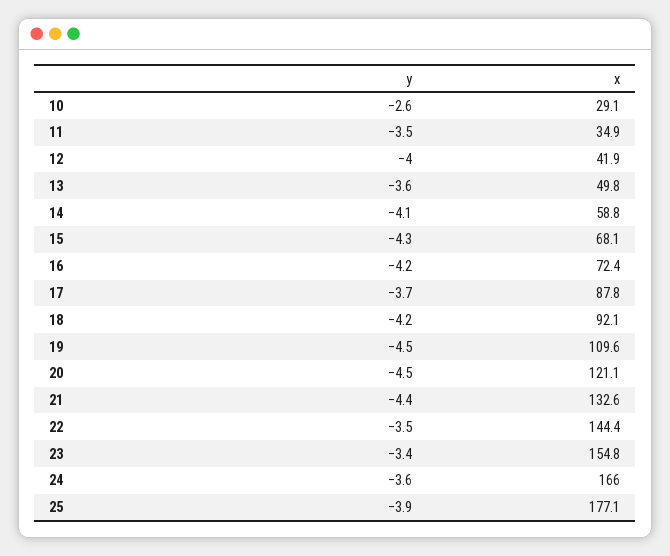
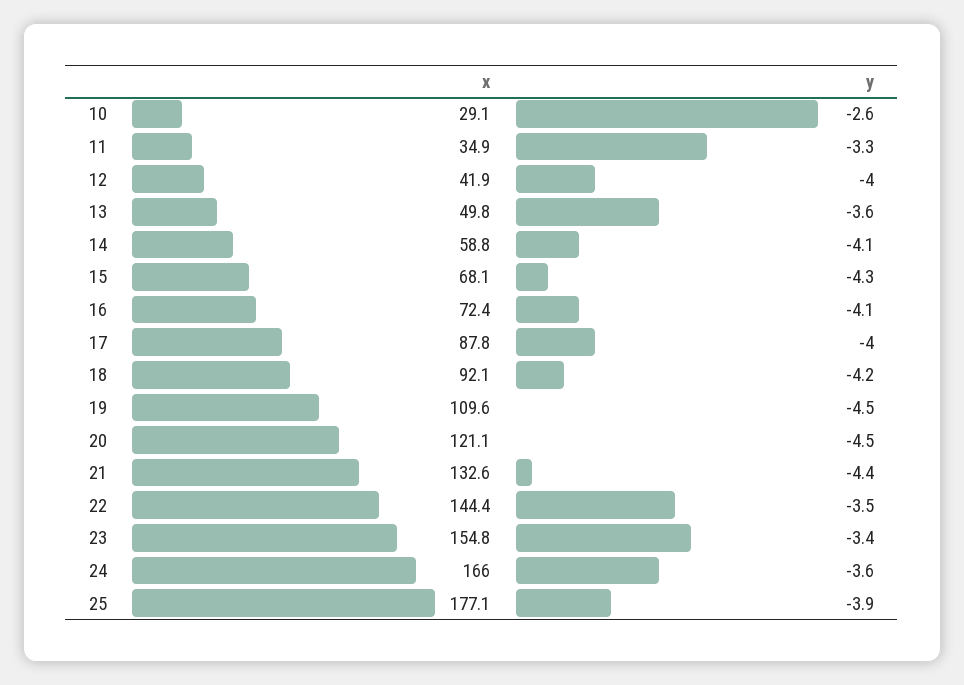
  {
    "y": {
      "10": -2.6,
-     "11": -3.5,
+     "11": -3.3,
      "12": -4,
      "13": -3.6,
      "14": -4.1,
      "15": -4.3,
-     "16": -4.2,
+     "16": -4.1,
-     "17": -3.7,
+     "17": -4,
      "18": -4.2,
      "19": -4.5,
      "20": -4.5,
      "21": -4.4,
      "22": -3.5,
      "23": -3.4,
      "24": -3.6,
      "25": -3.9
    },
    "x": {
      "10": 29.1,
      "11": 34.9,
      "12": 41.9,
      "13": 49.8,
      "14": 58.8,
      "15": 68.1,
      "16": 72.4,
      "17": 87.8,
      "18": 92.1,
      "19": 109.6,
      "20": 121.1,
      "21": 132.6,
      "22": 144.4,
      "23": 154.8,
      "24": 166,
      "25": 177.1
    }
  }

